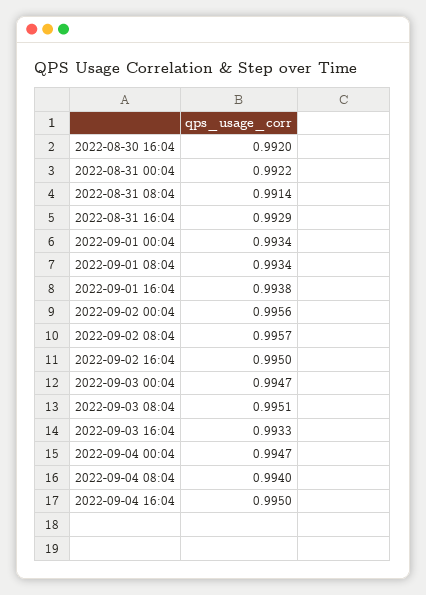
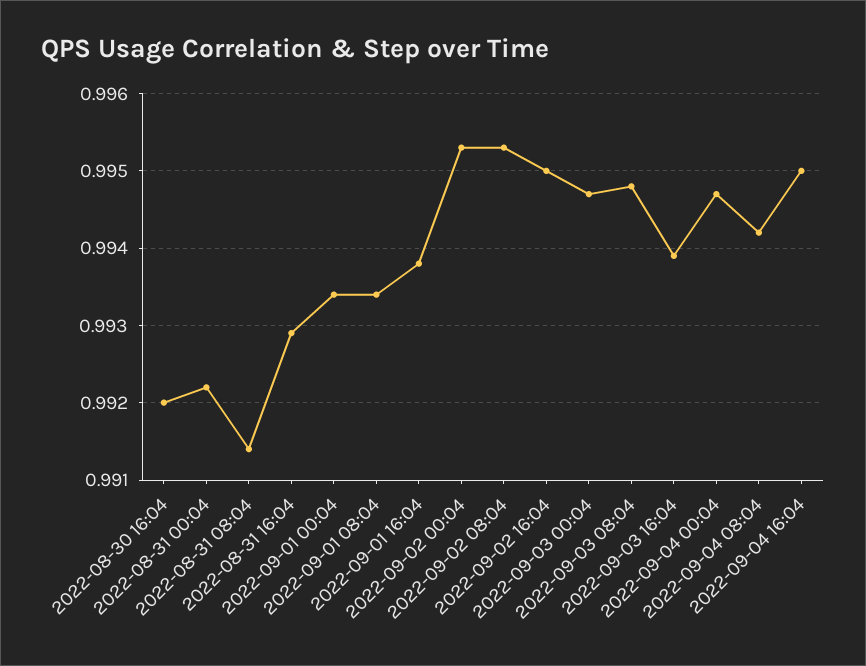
  {
    "2022-08-30 16:04": 0.992,
    "2022-08-31 00:04": 0.9922,
    "2022-08-31 08:04": 0.9914,
    "2022-08-31 16:04": 0.9929,
    "2022-09-01 00:04": 0.9934,
    "2022-09-01 08:04": 0.9934,
    "2022-09-01 16:04": 0.9938,
-   "2022-09-02 00:04": 0.9956,
+   "2022-09-02 00:04": 0.9953,
-   "2022-09-02 08:04": 0.9957,
+   "2022-09-02 08:04": 0.9953,
    "2022-09-02 16:04": 0.995,
    "2022-09-03 00:04": 0.9947,
-   "2022-09-03 08:04": 0.9951,
+   "2022-09-03 08:04": 0.9948,
-   "2022-09-03 16:04": 0.9933,
+   "2022-09-03 16:04": 0.9939,
    "2022-09-04 00:04": 0.9947,
-   "2022-09-04 08:04": 0.994,
+   "2022-09-04 08:04": 0.9942,
    "2022-09-04 16:04": 0.995
  }

